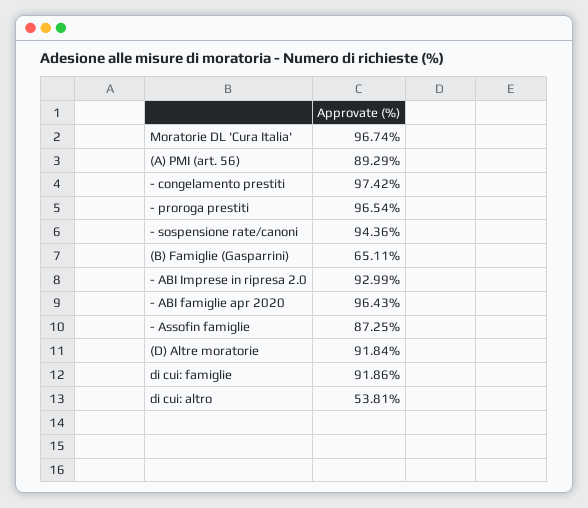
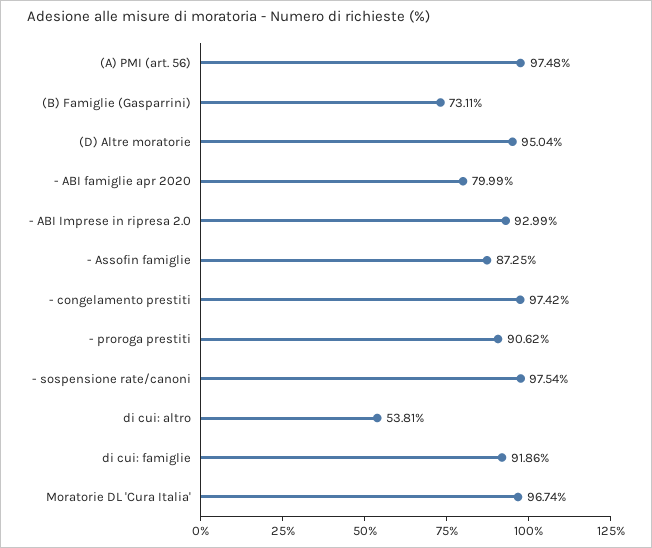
  {
    "Moratorie DL 'Cura Italia'": 96.74,
-   "(A) PMI (art. 56)": 89.29,
+   "(A) PMI (art. 56)": 97.48,
    "- congelamento prestiti": 97.42,
-   "- proroga prestiti": 96.54,
+   "- proroga prestiti": 90.62,
-   "- sospensione rate/canoni": 94.36,
+   "- sospensione rate/canoni": 97.54,
-   "(B) Famiglie (Gasparrini)": 65.11,
+   "(B) Famiglie (Gasparrini)": 73.11,
    "- ABI Imprese in ripresa 2.0": 92.99,
-   "- ABI famiglie apr 2020": 96.43,
+   "- ABI famiglie apr 2020": 79.99,
    "- Assofin famiglie": 87.25,
-   "(D) Altre moratorie": 91.84,
+   "(D) Altre moratorie": 95.04,
    "di cui: famiglie": 91.86,
    "di cui: altro": 53.81
  }

